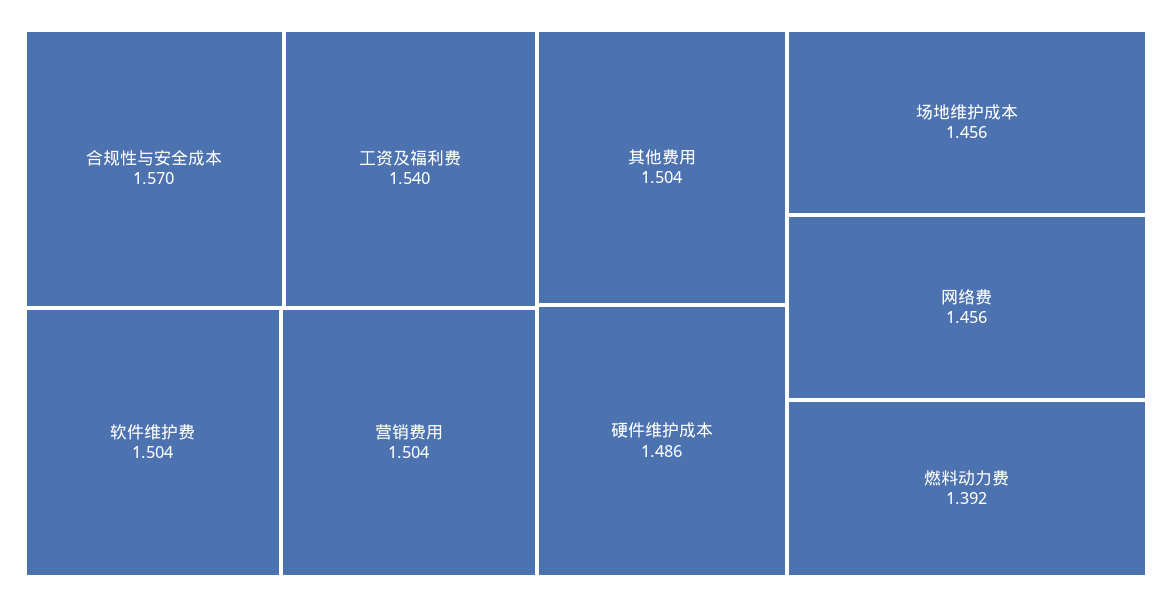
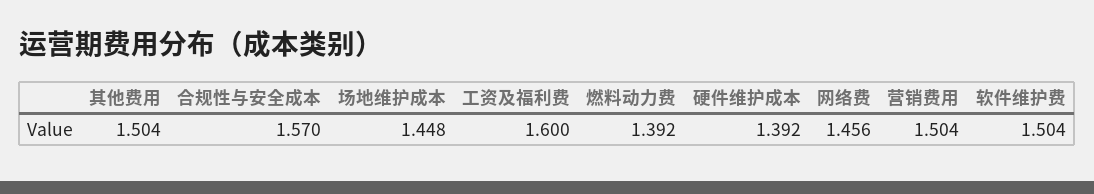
  {
    "合规性与安全成本": 1.57,
-   "工资及福利费": 1.54,
+   "工资及福利费": 1.6,
    "软件维护费": 1.504,
    "营销费用": 1.504,
    "其他费用": 1.504,
-   "硬件维护成本": 1.486,
+   "硬件维护成本": 1.392,
-   "场地维护成本": 1.456,
+   "场地维护成本": 1.448,
    "网络费": 1.456,
    "燃料动力费": 1.392
  }

